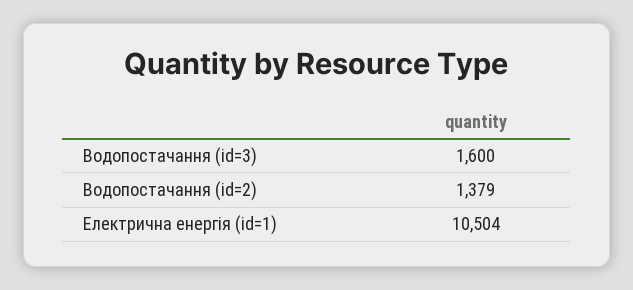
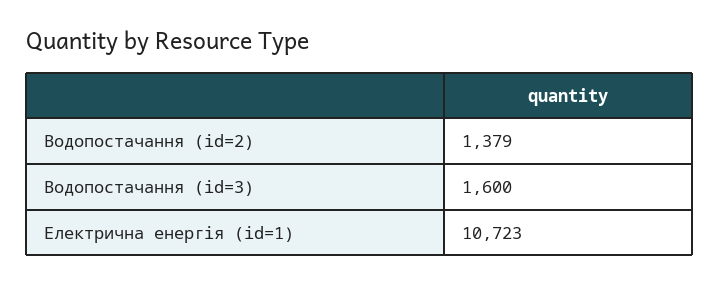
  {
    "Водопостачання (id=3)": 1600,
    "Водопостачання (id=2)": 1379,
-   "Електрична енергія (id=1)": 10504
+   "Електрична енергія (id=1)": 10723
  }

